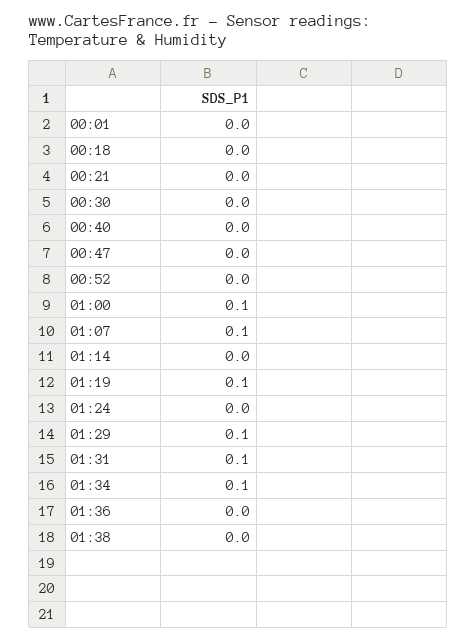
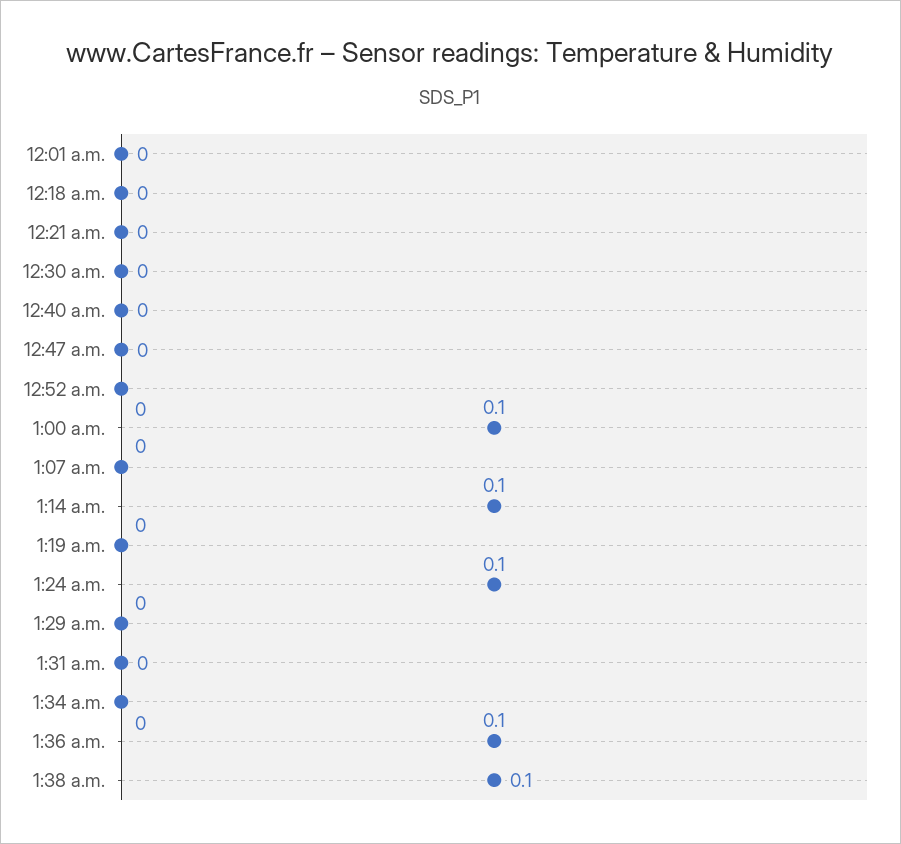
  {
    "00:01": 0,
    "00:18": 0,
    "00:21": 0,
    "00:30": 0,
    "00:40": 0,
    "00:47": 0,
    "00:52": 0,
    "01:00": 0.1,
-   "01:07": 0.1,
+   "01:07": 0,
-   "01:14": 0,
+   "01:14": 0.1,
-   "01:19": 0.1,
+   "01:19": 0,
-   "01:24": 0,
+   "01:24": 0.1,
-   "01:29": 0.1,
+   "01:29": 0,
-   "01:31": 0.1,
+   "01:31": 0,
-   "01:34": 0.1,
+   "01:34": 0,
-   "01:36": 0,
+   "01:36": 0.1,
-   "01:38": 0
+   "01:38": 0.1
  }

